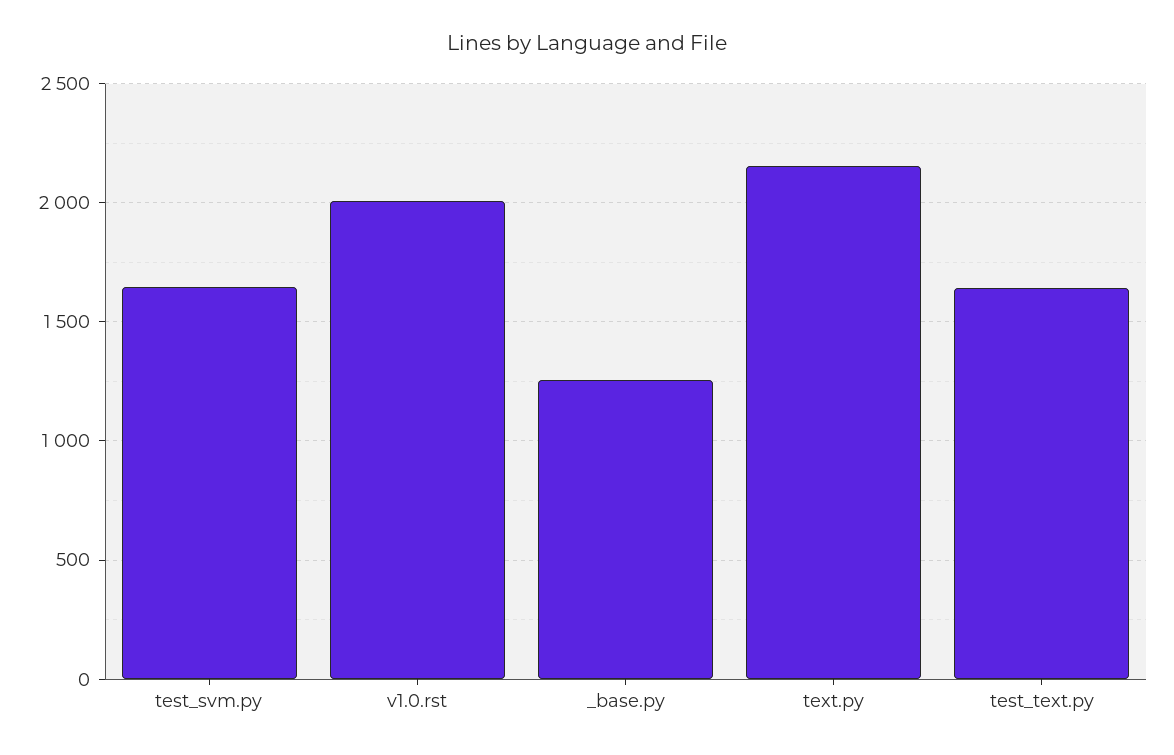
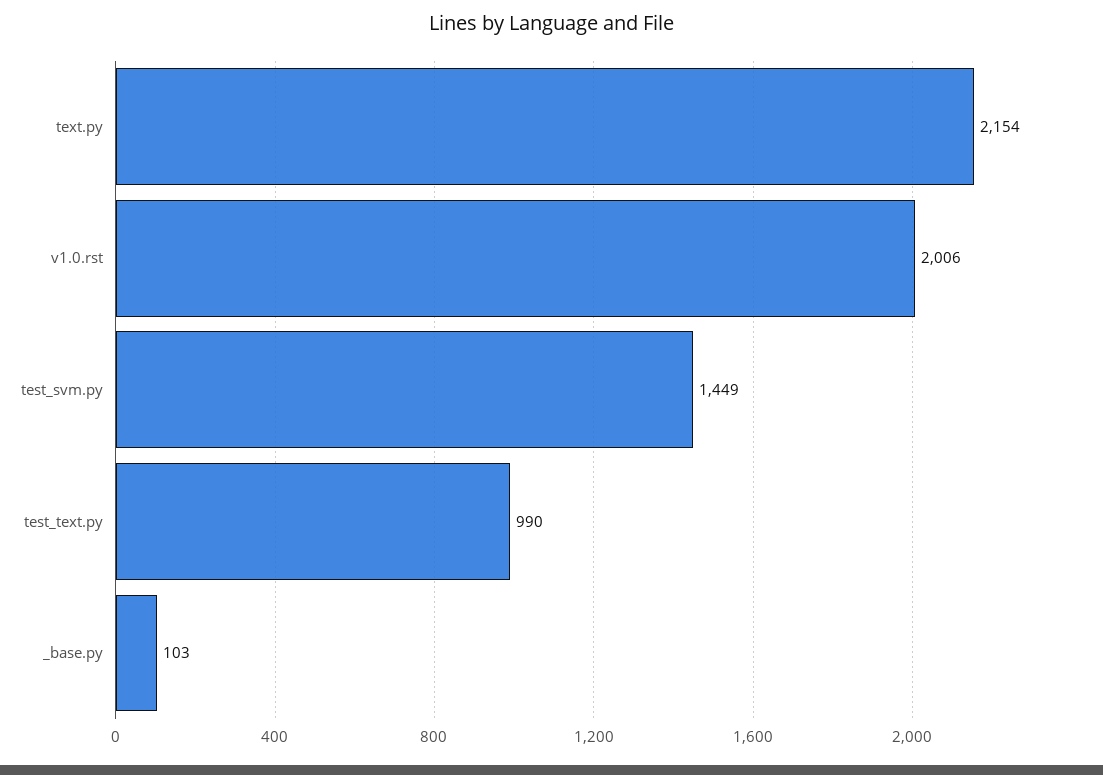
  {
-   "test_svm.py": 1650,
+   "test_svm.py": 1449,
    "v1.0.rst": 2006,
-   "_base.py": 1250,
+   "_base.py": 103,
    "text.py": 2154,
-   "test_text.py": 1650
+   "test_text.py": 990
  }

